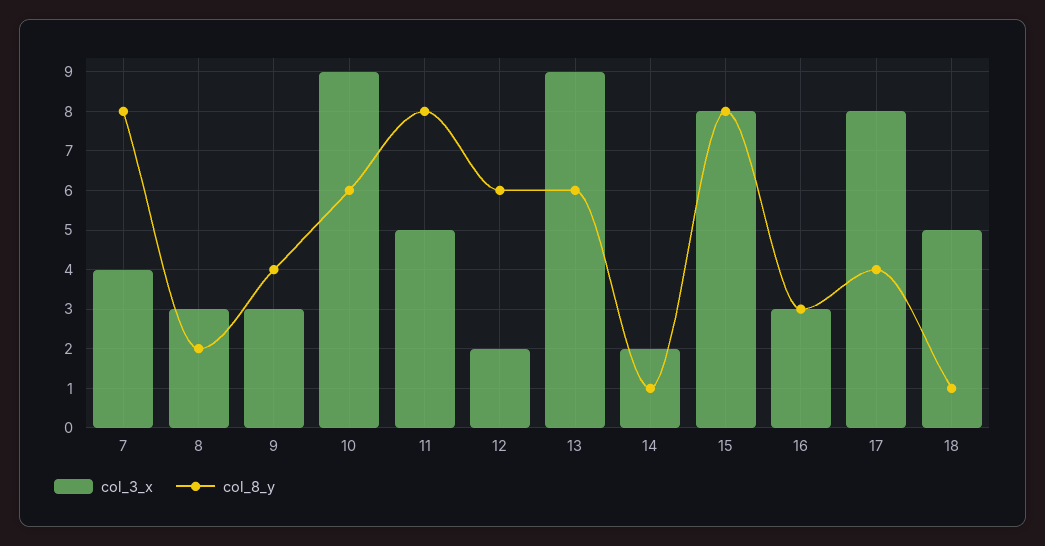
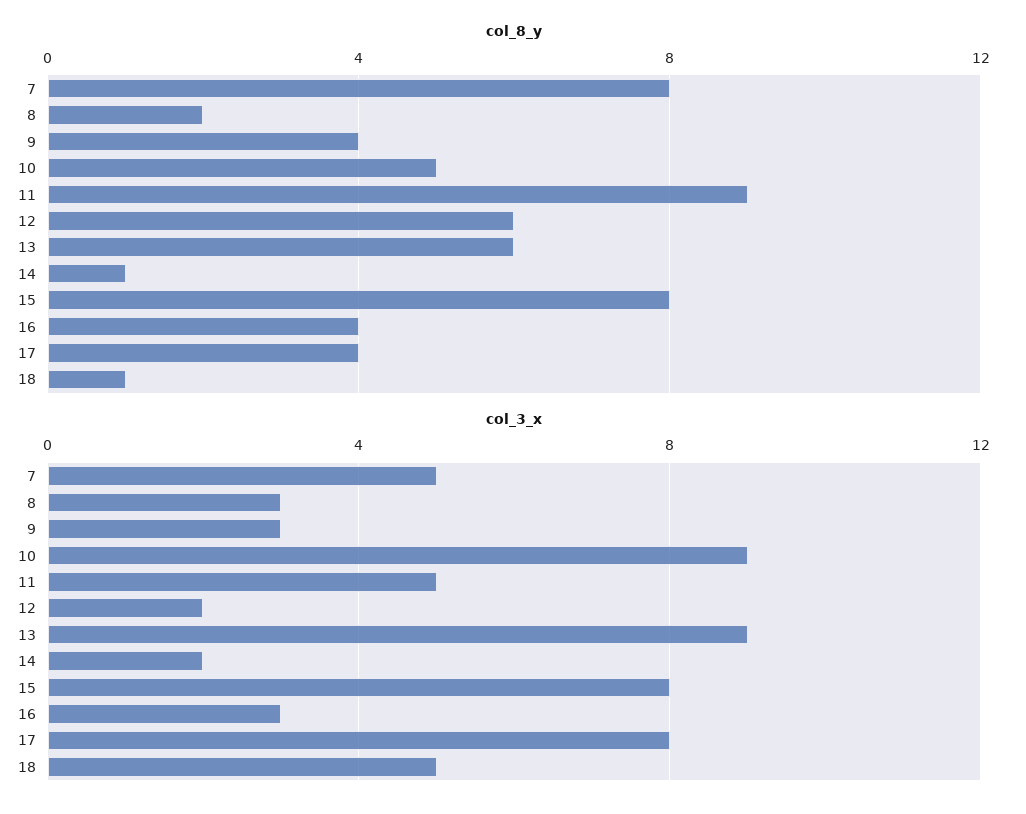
  {
    "col_3_x": {
-     "7": 4,
+     "7": 5,
      "8": 3,
      "9": 3,
      "10": 9,
      "11": 5,
      "12": 2,
      "13": 9,
      "14": 2,
      "15": 8,
      "16": 3,
      "17": 8,
      "18": 5
    },
    "col_8_y": {
      "7": 8,
      "8": 2,
      "9": 4,
-     "10": 6,
+     "10": 5,
-     "11": 8,
+     "11": 9,
      "12": 6,
      "13": 6,
      "14": 1,
      "15": 8,
-     "16": 3,
+     "16": 4,
      "17": 4,
      "18": 1
    }
  }

